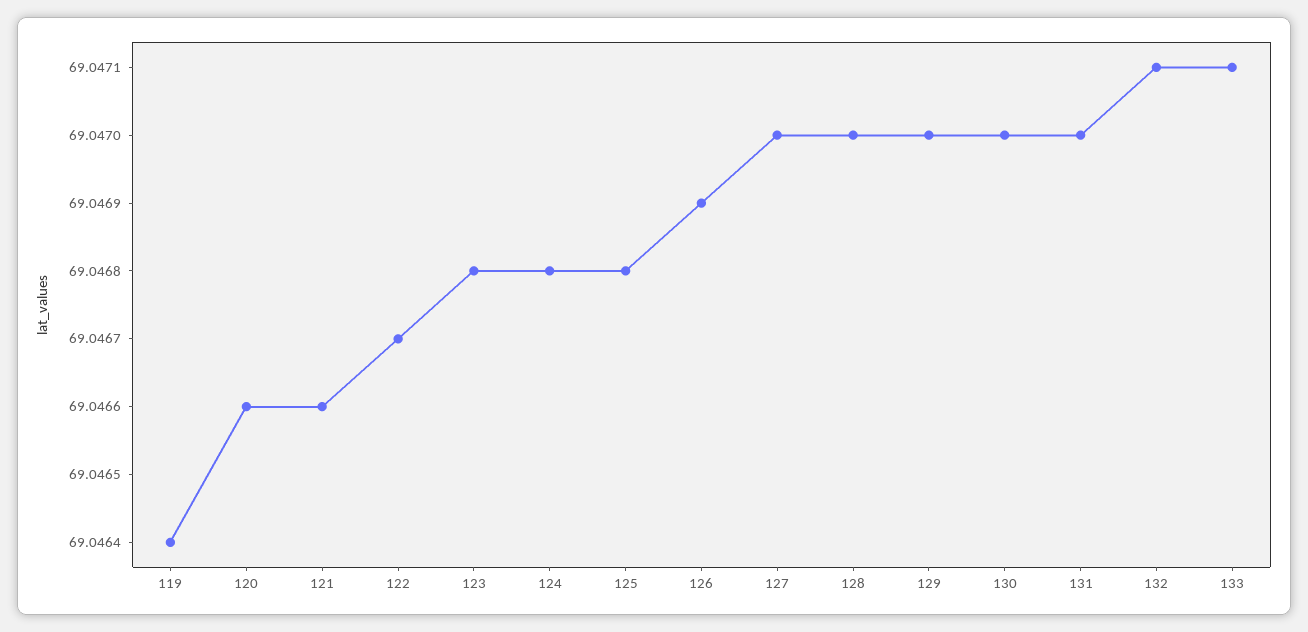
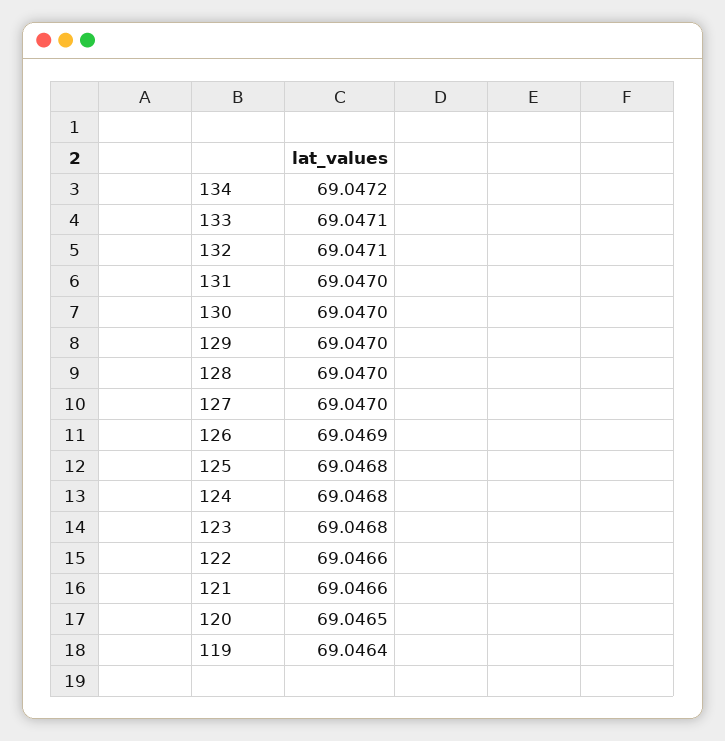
  {
    "119": 69.0464,
-   "120": 69.0466,
+   "120": 69.0465,
    "121": 69.0466,
-   "122": 69.0467,
+   "122": 69.0466,
    "123": 69.0468,
    "124": 69.0468,
    "125": 69.0468,
    "126": 69.0469,
    "127": 69.047,
    "128": 69.047,
    "129": 69.047,
    "130": 69.047,
    "131": 69.047,
    "132": 69.0471,
-   "133": 69.0471
+   "133": 69.0471,
+   "134": 69.0472
  }

